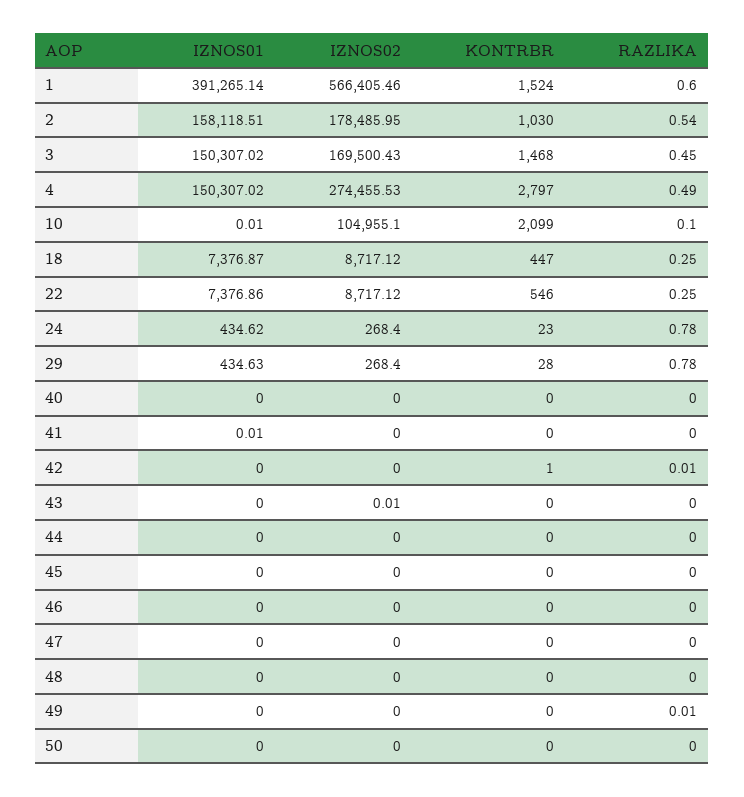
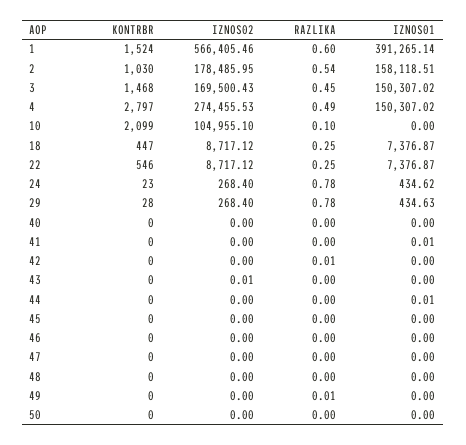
  {
    "IZNOS01": {
      "1": 391265.14,
      "2": 158118.51,
      "3": 150307.02,
      "4": 150307.02,
-     "10": 0.01,
+     "10": 0,
      "18": 7376.87,
-     "22": 7376.86,
+     "22": 7376.87,
      "24": 434.62,
      "29": 434.63,
      "40": 0,
      "41": 0.01,
      "42": 0,
      "43": 0,
-     "44": 0,
+     "44": 0.01,
      "45": 0,
      "46": 0,
      "47": 0,
      "48": 0,
      "49": 0,
      "50": 0
    },
    "IZNOS02": {
      "1": 566405.46,
      "2": 178485.95,
      "3": 169500.43,
      "4": 274455.53,
      "10": 104955.1,
      "18": 8717.12,
      "22": 8717.12,
      "24": 268.4,
      "29": 268.4,
      "40": 0,
      "41": 0,
      "42": 0,
      "43": 0.01,
      "44": 0,
      "45": 0,
      "46": 0,
      "47": 0,
      "48": 0,
      "49": 0,
      "50": 0
    },
    "KONTRBR": {
      "1": 1524,
      "2": 1030,
      "3": 1468,
      "4": 2797,
      "10": 2099,
      "18": 447,
      "22": 546,
      "24": 23,
      "29": 28,
      "40": 0,
      "41": 0,
-     "42": 1,
+     "42": 0,
      "43": 0,
      "44": 0,
      "45": 0,
      "46": 0,
      "47": 0,
      "48": 0,
      "49": 0,
      "50": 0
    },
    "RAZLIKA": {
      "1": 0.6,
      "2": 0.54,
      "3": 0.45,
      "4": 0.49,
      "10": 0.1,
      "18": 0.25,
      "22": 0.25,
      "24": 0.78,
      "29": 0.78,
      "40": 0,
      "41": 0,
      "42": 0.01,
      "43": 0,
      "44": 0,
      "45": 0,
      "46": 0,
      "47": 0,
      "48": 0,
      "49": 0.01,
      "50": 0
    }
  }

